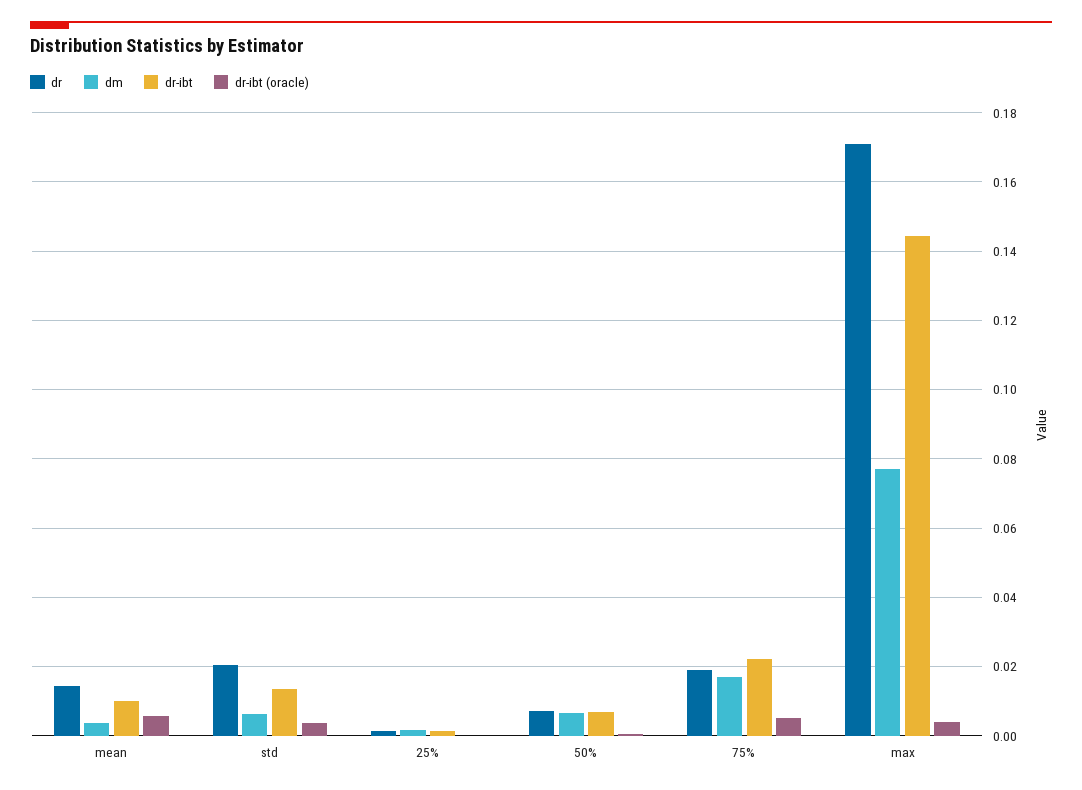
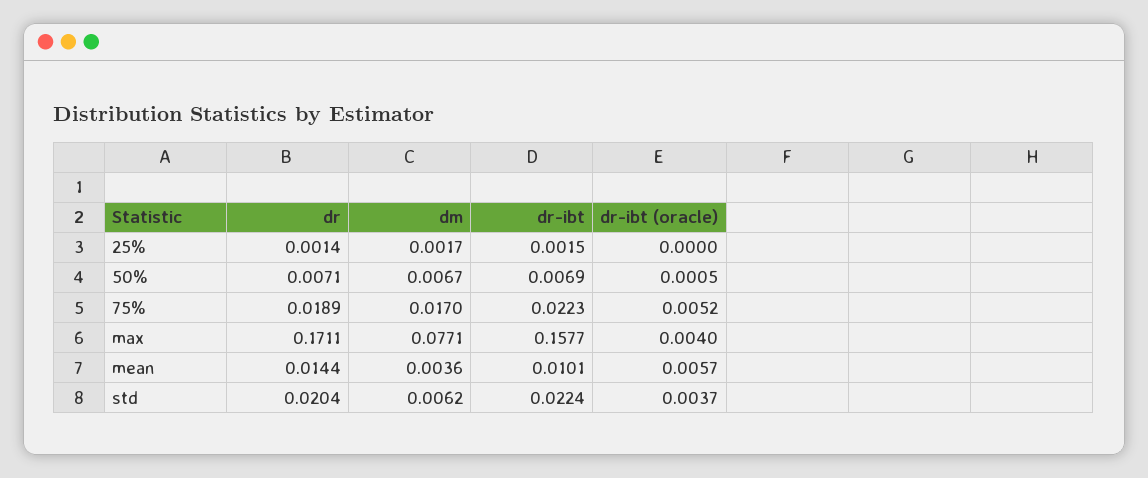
  {
    "dr": {
      "mean": 0.0144,
      "std": 0.0204,
      "25%": 0.0014,
      "50%": 0.0071,
      "75%": 0.0189,
      "max": 0.1711
    },
    "dm": {
      "mean": 0.0036,
      "std": 0.0062,
      "25%": 0.0017,
      "50%": 0.0067,
      "75%": 0.017,
      "max": 0.0771
    },
    "dr-ibt": {
      "mean": 0.0101,
-     "std": 0.014,
+     "std": 0.0224,
      "25%": 0.0015,
      "50%": 0.0069,
      "75%": 0.0223,
-     "max": 0.144
+     "max": 0.1577
    },
    "dr-ibt (oracle)": {
      "mean": 0.0057,
      "std": 0.0037,
      "25%": 0,
      "50%": 0.0005,
      "75%": 0.0052,
      "max": 0.004
    }
  }

